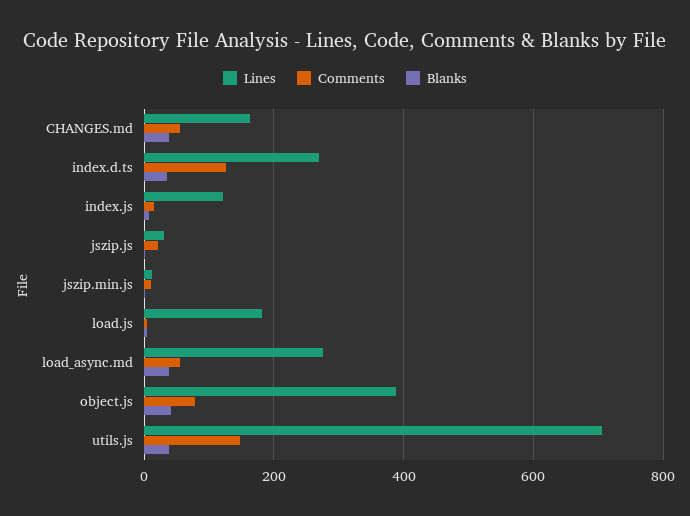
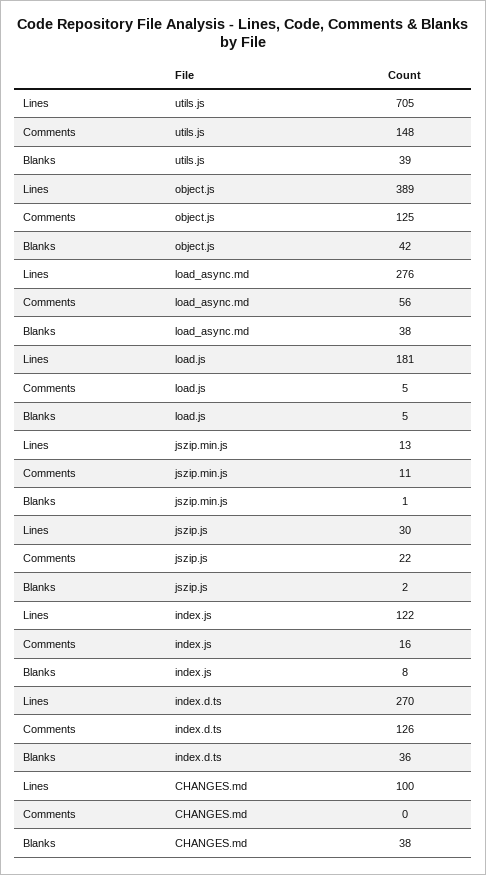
  {
    "Lines": {
-     "CHANGES.md": 160,
+     "CHANGES.md": 100,
      "index.d.ts": 270,
      "index.js": 122,
      "jszip.js": 30,
      "jszip.min.js": 13,
      "load.js": 181,
      "load_async.md": 276,
      "object.js": 389,
      "utils.js": 705
    },
    "Comments": {
-     "CHANGES.md": 60,
+     "CHANGES.md": 0,
      "index.d.ts": 126,
      "index.js": 16,
      "jszip.js": 22,
      "jszip.min.js": 11,
      "load.js": 5,
      "load_async.md": 56,
-     "object.js": 80,
+     "object.js": 125,
      "utils.js": 148
    },
    "Blanks": {
      "CHANGES.md": 38,
      "index.d.ts": 36,
      "index.js": 8,
      "jszip.js": 2,
      "jszip.min.js": 1,
      "load.js": 5,
      "load_async.md": 38,
      "object.js": 42,
      "utils.js": 39
    }
  }

